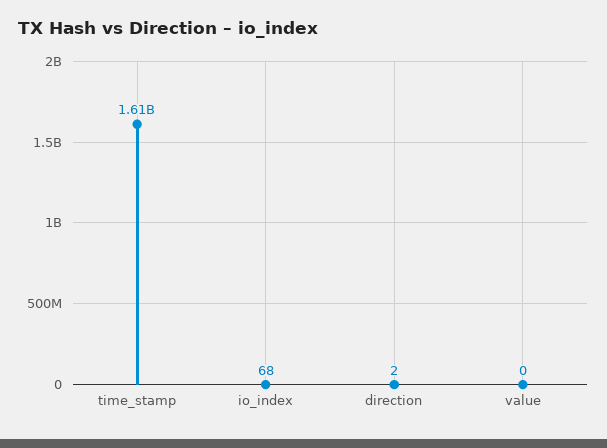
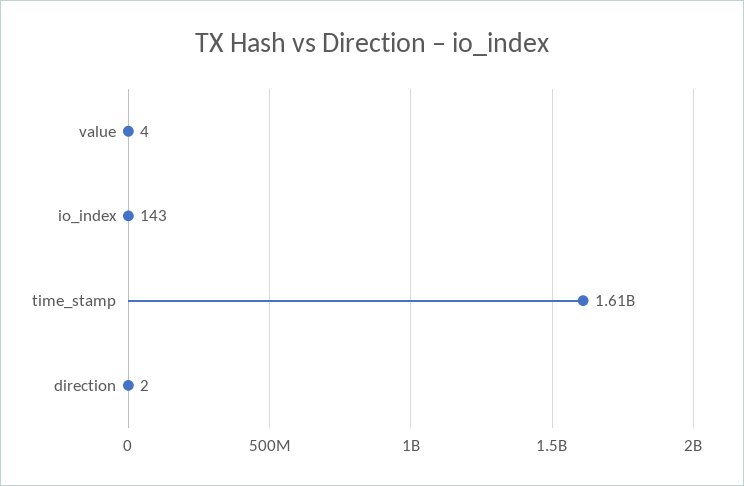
  {
    "time_stamp": 1610000000,
-   "io_index": 68,
+   "io_index": 143,
    "direction": 2,
-   "value": 0
+   "value": 4
  }

